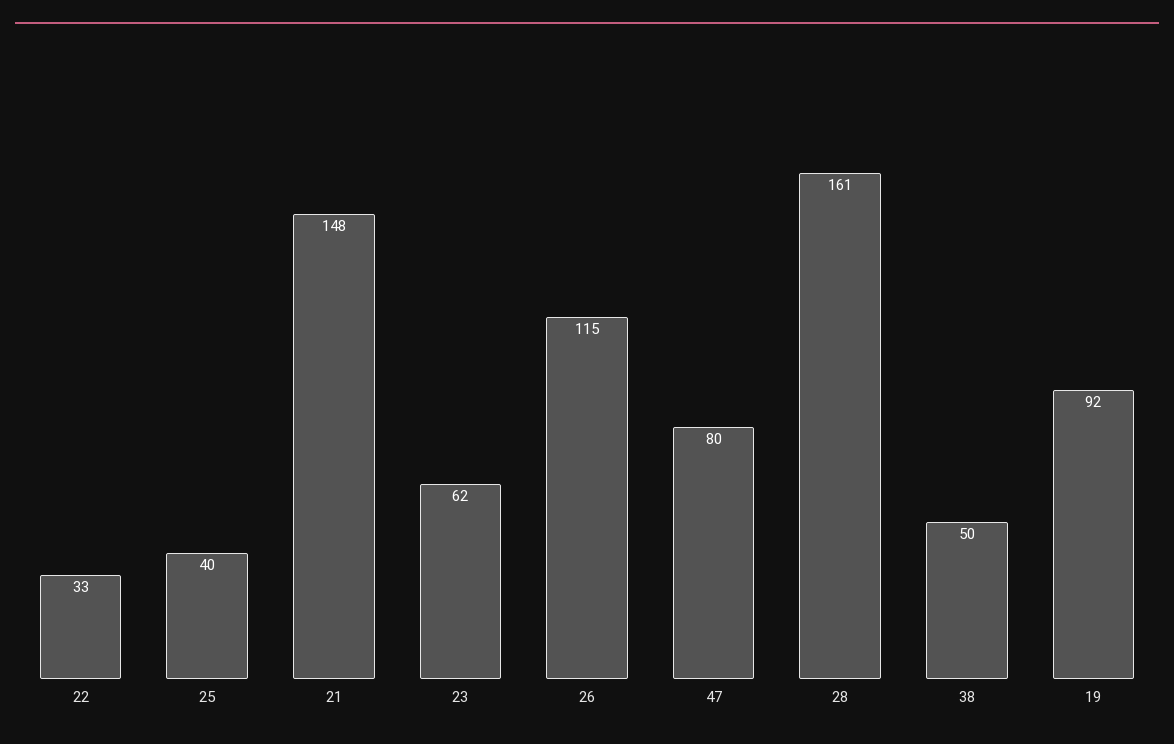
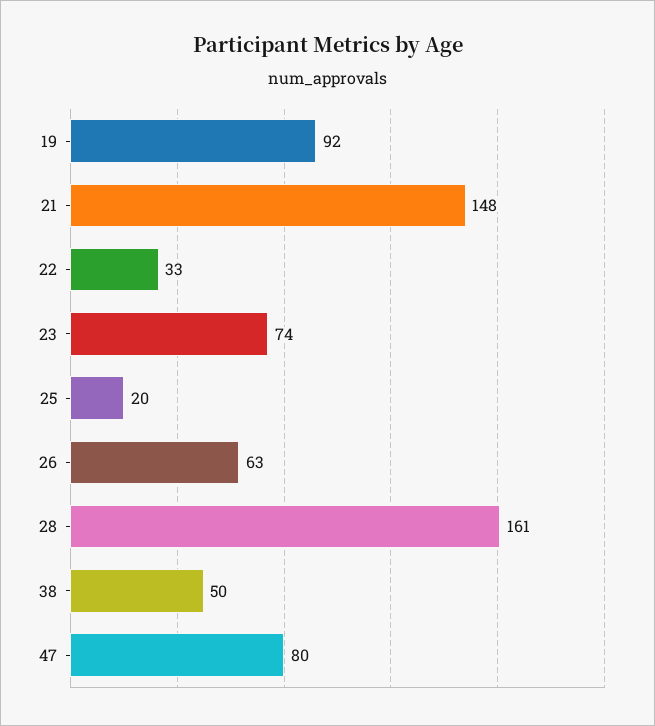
  {
    "22": 33,
-   "25": 40,
+   "25": 20,
    "21": 148,
-   "23": 62,
+   "23": 74,
-   "26": 115,
+   "26": 63,
    "47": 80,
    "28": 161,
    "38": 50,
    "19": 92
  }

